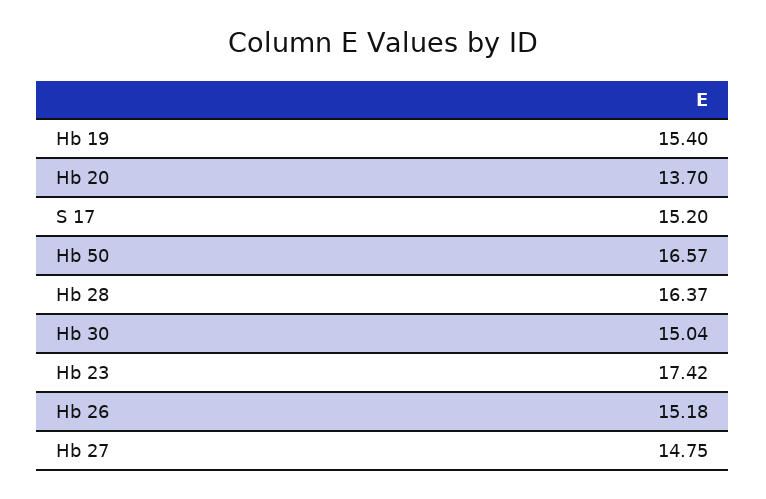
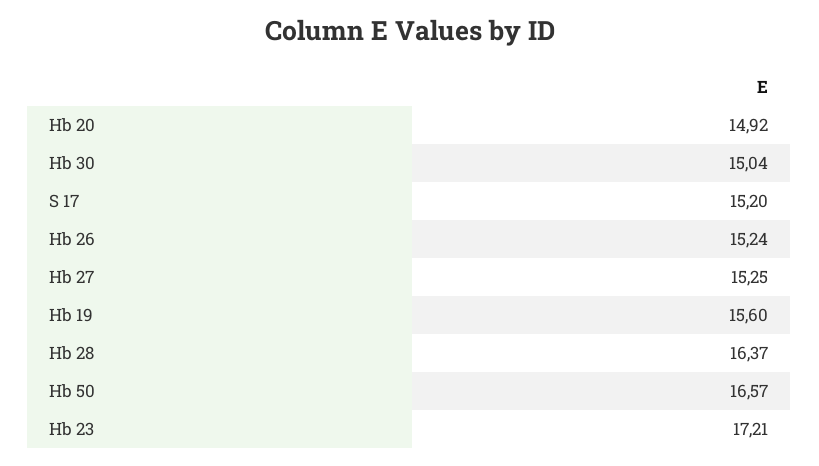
  {
-   "Hb 19": 15.4,
+   "Hb 19": 15.6,
-   "Hb 20": 13.7,
+   "Hb 20": 14.92,
    "S 17": 15.2,
    "Hb 50": 16.57,
    "Hb 28": 16.37,
    "Hb 30": 15.04,
-   "Hb 23": 17.42,
+   "Hb 23": 17.21,
-   "Hb 26": 15.18,
+   "Hb 26": 15.24,
-   "Hb 27": 14.75
+   "Hb 27": 15.25
  }

